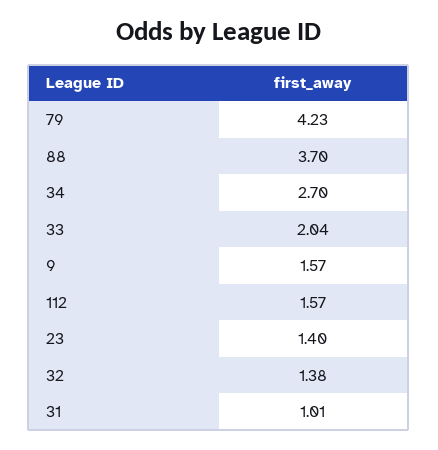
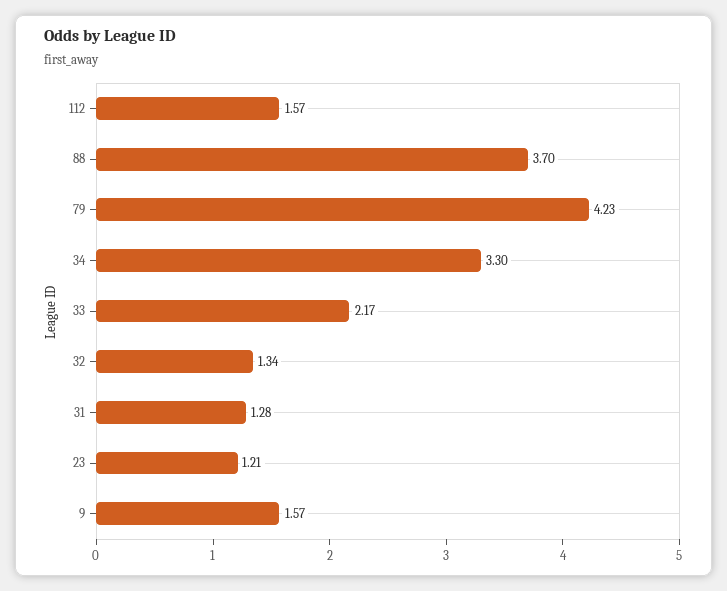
  {
    "79": 4.23,
    "88": 3.7,
-   "34": 2.7,
+   "34": 3.3,
-   "33": 2.04,
+   "33": 2.17,
    "9": 1.57,
    "112": 1.57,
-   "23": 1.4,
+   "23": 1.21,
-   "32": 1.38,
+   "32": 1.34,
-   "31": 1.01
+   "31": 1.28
  }

